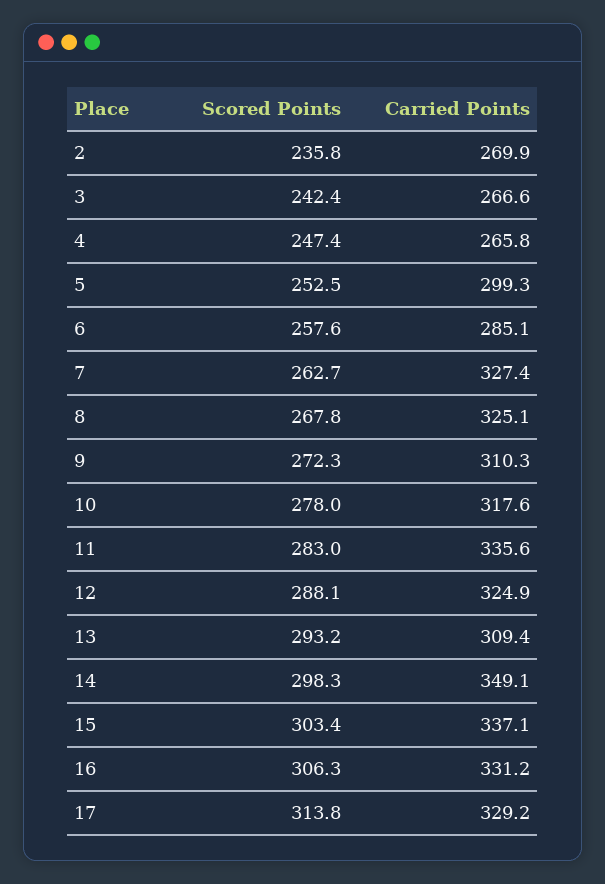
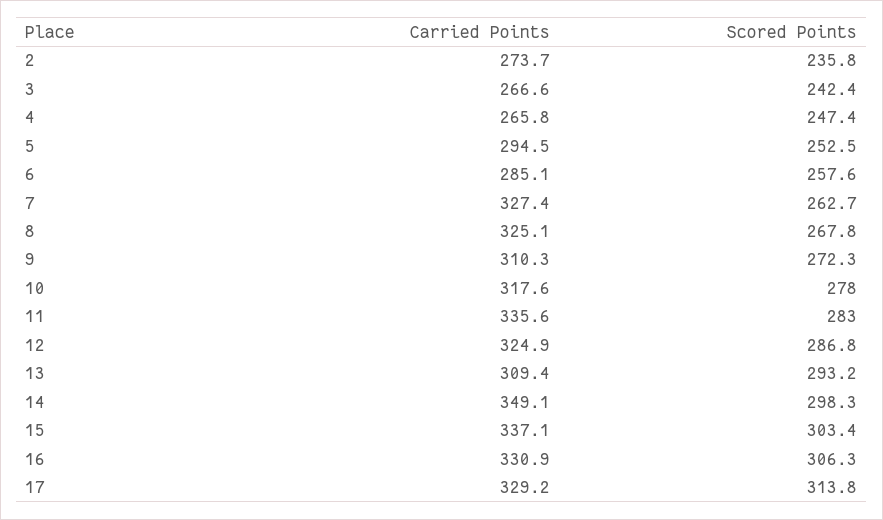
  {
    "Scored Points": {
      "2": 235.8,
      "3": 242.4,
      "4": 247.4,
      "5": 252.5,
      "6": 257.6,
      "7": 262.7,
      "8": 267.8,
      "9": 272.3,
      "10": 278,
      "11": 283,
-     "12": 288.1,
+     "12": 286.8,
      "13": 293.2,
      "14": 298.3,
      "15": 303.4,
      "16": 306.3,
      "17": 313.8
    },
    "Carried Points": {
-     "2": 269.9,
+     "2": 273.7,
      "3": 266.6,
      "4": 265.8,
-     "5": 299.3,
+     "5": 294.5,
      "6": 285.1,
      "7": 327.4,
      "8": 325.1,
      "9": 310.3,
      "10": 317.6,
      "11": 335.6,
      "12": 324.9,
      "13": 309.4,
      "14": 349.1,
      "15": 337.1,
-     "16": 331.2,
+     "16": 330.9,
      "17": 329.2
    }
  }

